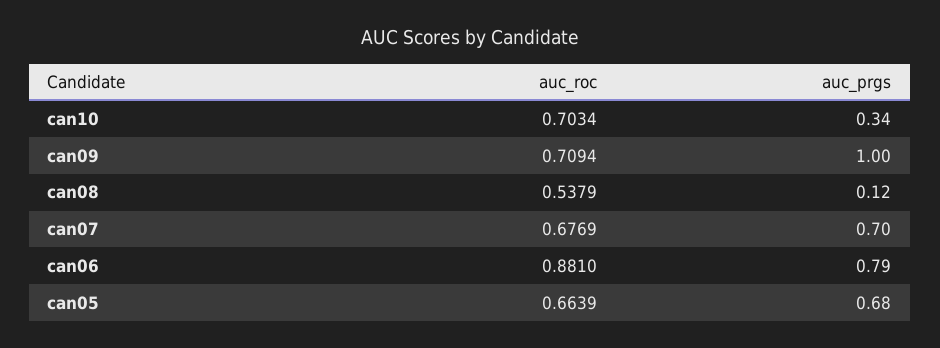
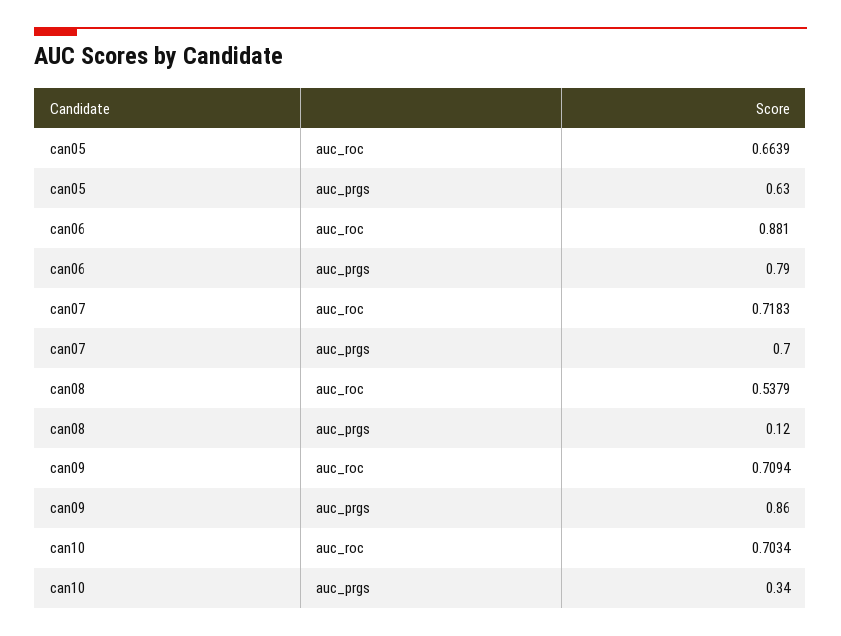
  {
    "auc_roc": {
      "can10": 0.7034,
      "can09": 0.7094,
      "can08": 0.5379,
-     "can07": 0.6769,
+     "can07": 0.7183,
      "can06": 0.881,
      "can05": 0.6639
    },
    "auc_prgs": {
      "can10": 0.34,
-     "can09": 1,
+     "can09": 0.86,
      "can08": 0.12,
      "can07": 0.7,
      "can06": 0.79,
-     "can05": 0.68
+     "can05": 0.63
    }
  }

